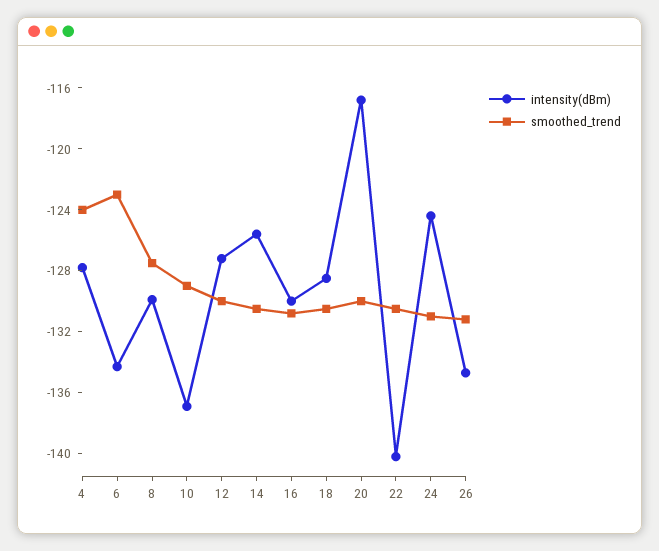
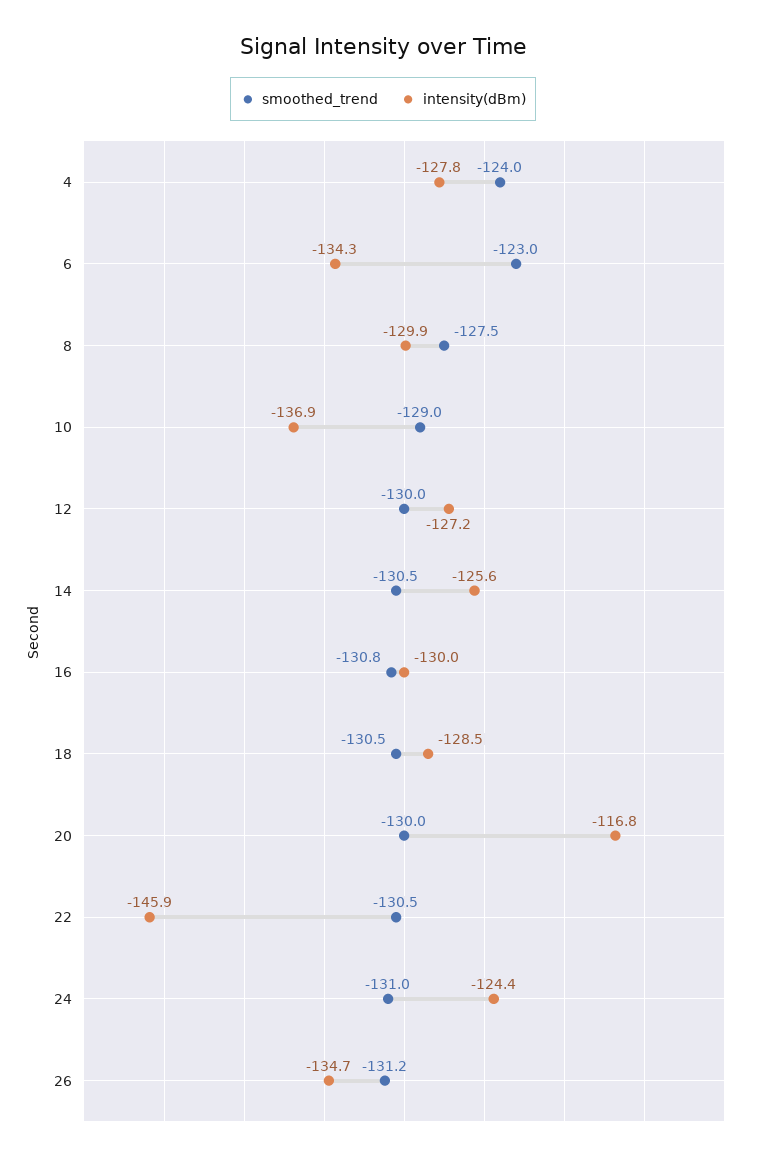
  {
    "intensity(dBm)": {
      "4": -127.8,
      "6": -134.3,
      "8": -129.9,
      "10": -136.9,
      "12": -127.2,
      "14": -125.6,
      "16": -130,
      "18": -128.5,
      "20": -116.8,
-     "22": -140,
+     "22": -145.9,
      "24": -124.4,
      "26": -134.7
    },
    "smoothed_trend": {
      "4": -124,
      "6": -123,
      "8": -127.5,
      "10": -129,
      "12": -130,
      "14": -130.5,
      "16": -130.8,
      "18": -130.5,
      "20": -130,
      "22": -130.5,
      "24": -131,
      "26": -131.2
    }
  }

